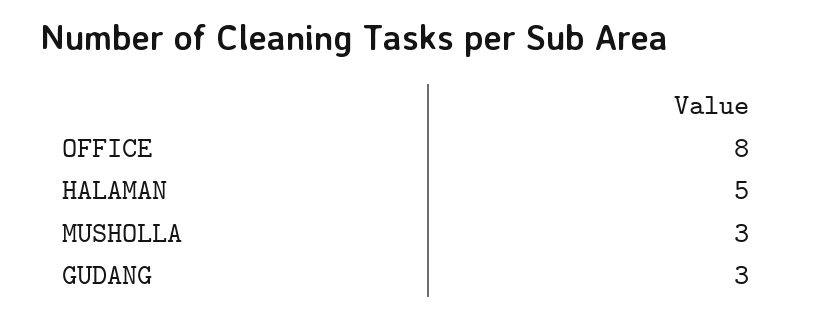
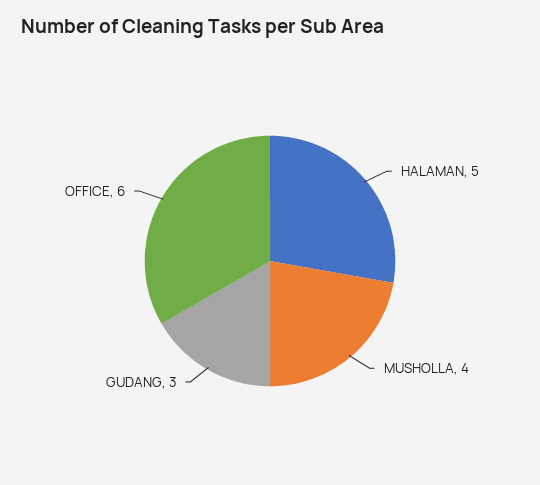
  {
-   "OFFICE": 8,
+   "OFFICE": 6,
    "HALAMAN": 5,
-   "MUSHOLLA": 3,
+   "MUSHOLLA": 4,
    "GUDANG": 3
  }

